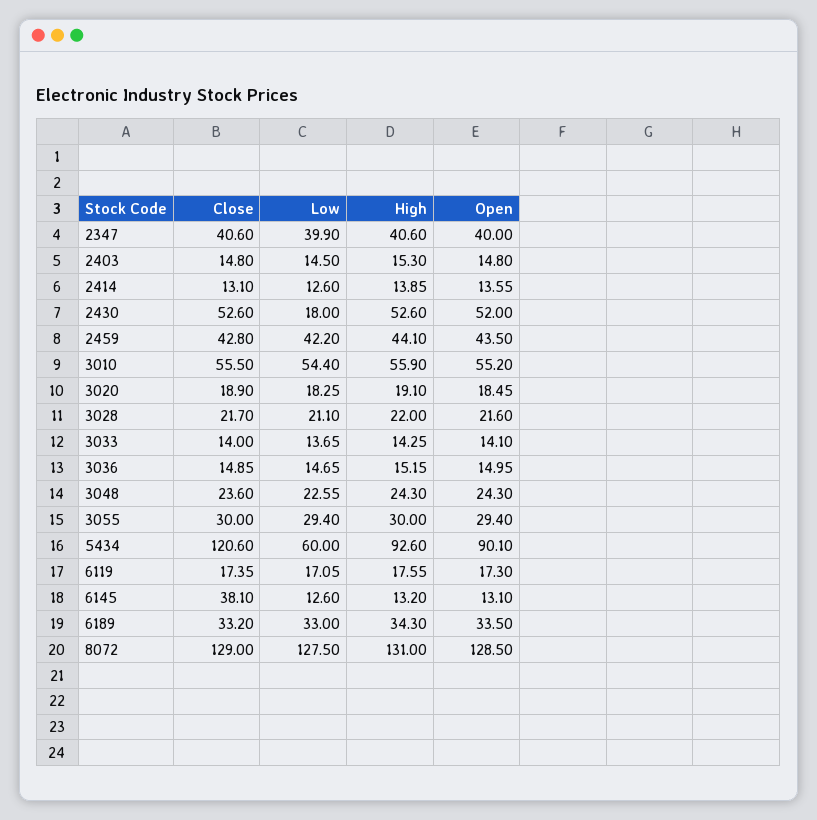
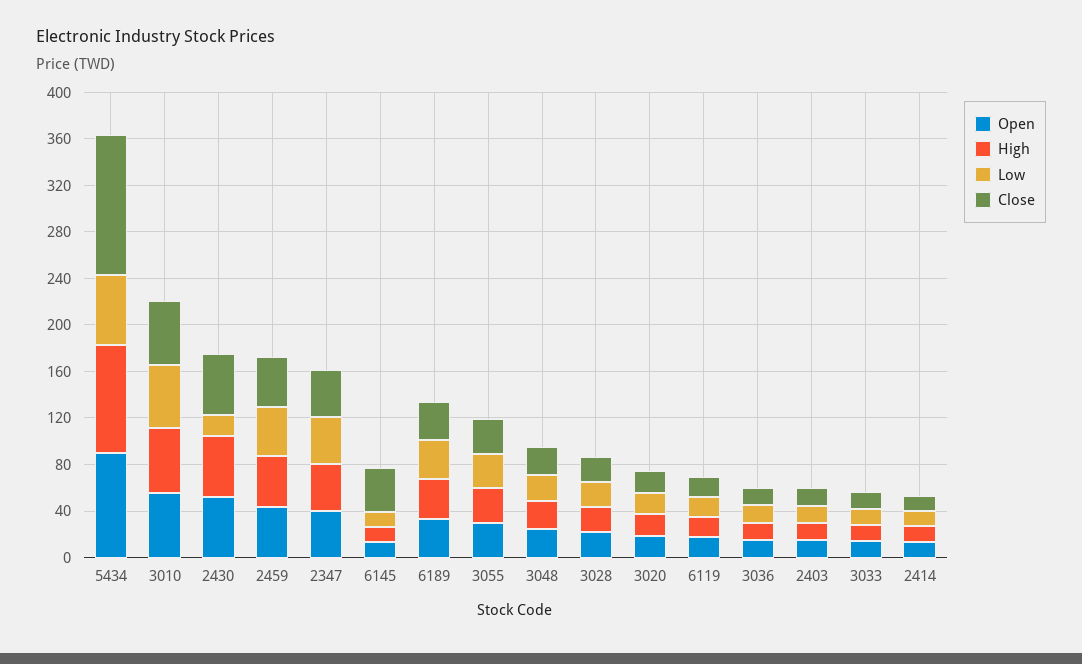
  {
    "Close": {
      "2347": 40.6,
      "2403": 14.8,
      "2414": 13.1,
      "2430": 52.6,
      "2459": 42.8,
      "3010": 55.5,
      "3020": 18.9,
      "3028": 21.7,
      "3033": 14,
      "3036": 14.85,
      "3048": 23.6,
      "3055": 30,
      "5434": 120.6,
      "6119": 17.35,
      "6145": 38.1,
-     "6189": 33.2,
+     "6189": 33.2
-     "8072": 129
    },
    "Low": {
      "2347": 39.9,
      "2403": 14.5,
      "2414": 12.6,
      "2430": 18,
      "2459": 42.2,
      "3010": 54.4,
      "3020": 18.25,
      "3028": 21.1,
      "3033": 13.65,
      "3036": 14.65,
      "3048": 22.55,
      "3055": 29.4,
      "5434": 60,
      "6119": 17.05,
      "6145": 12.6,
-     "6189": 33,
+     "6189": 33
-     "8072": 127.5
    },
    "High": {
      "2347": 40.6,
      "2403": 15.3,
      "2414": 13.85,
      "2430": 52.6,
      "2459": 44.1,
      "3010": 55.9,
      "3020": 19.1,
      "3028": 22,
      "3033": 14.25,
      "3036": 15.15,
      "3048": 24.3,
      "3055": 30,
      "5434": 92.6,
      "6119": 17.55,
      "6145": 13.2,
-     "6189": 34.3,
+     "6189": 34.3
-     "8072": 131
    },
    "Open": {
      "2347": 40,
      "2403": 14.8,
      "2414": 13.55,
      "2430": 52,
      "2459": 43.5,
      "3010": 55.2,
      "3020": 18.45,
      "3028": 21.6,
      "3033": 14.1,
      "3036": 14.95,
      "3048": 24.3,
      "3055": 29.4,
      "5434": 90.1,
      "6119": 17.3,
      "6145": 13.1,
-     "6189": 33.5,
+     "6189": 33.5
-     "8072": 128.5
    }
  }

